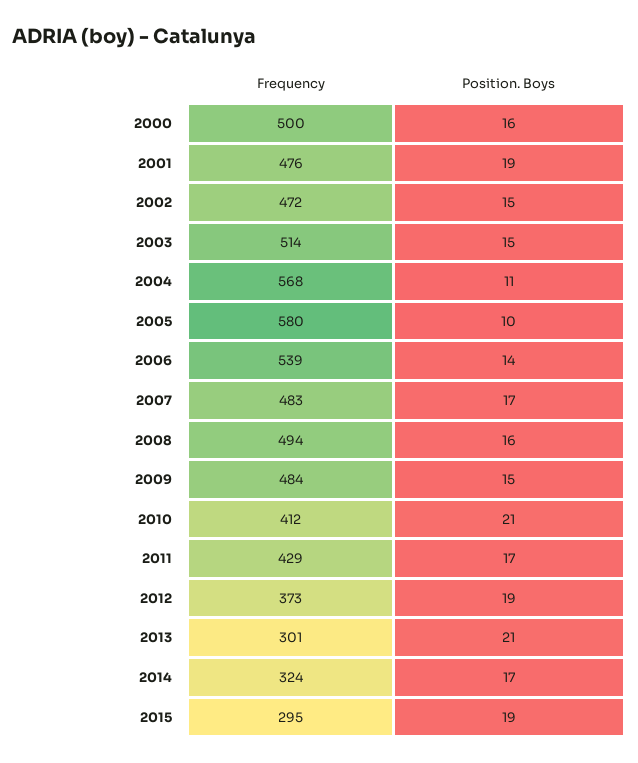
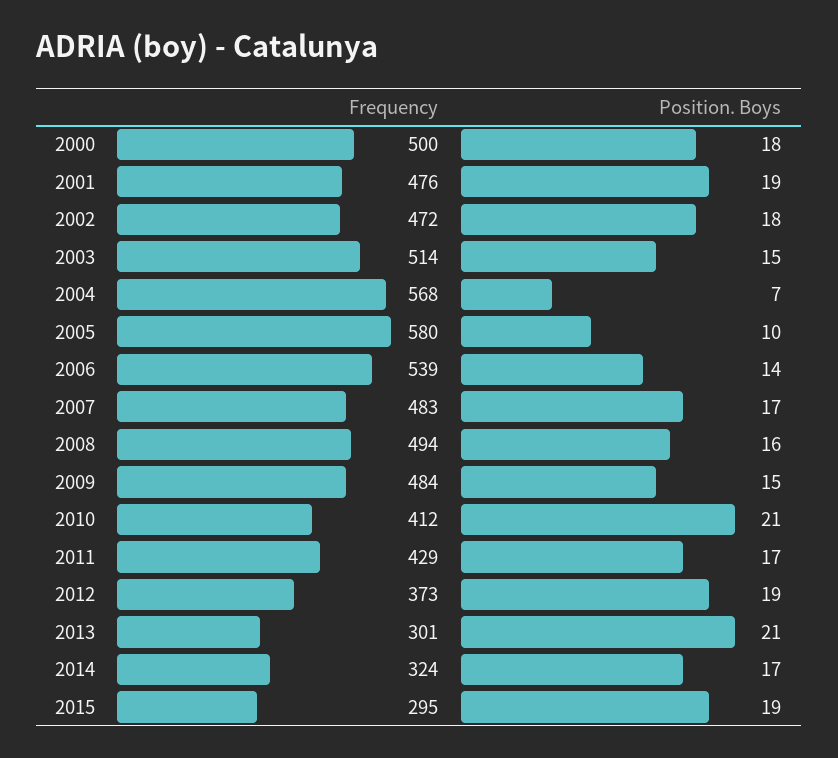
  {
    "Frequency": {
      "2000": 500,
      "2001": 476,
      "2002": 472,
      "2003": 514,
      "2004": 568,
      "2005": 580,
      "2006": 539,
      "2007": 483,
      "2008": 494,
      "2009": 484,
      "2010": 412,
      "2011": 429,
      "2012": 373,
      "2013": 301,
      "2014": 324,
      "2015": 295
    },
    "Position. Boys": {
-     "2000": 16,
+     "2000": 18,
      "2001": 19,
-     "2002": 15,
+     "2002": 18,
      "2003": 15,
-     "2004": 11,
+     "2004": 7,
      "2005": 10,
      "2006": 14,
      "2007": 17,
      "2008": 16,
      "2009": 15,
      "2010": 21,
      "2011": 17,
      "2012": 19,
      "2013": 21,
      "2014": 17,
      "2015": 19
    }
  }

